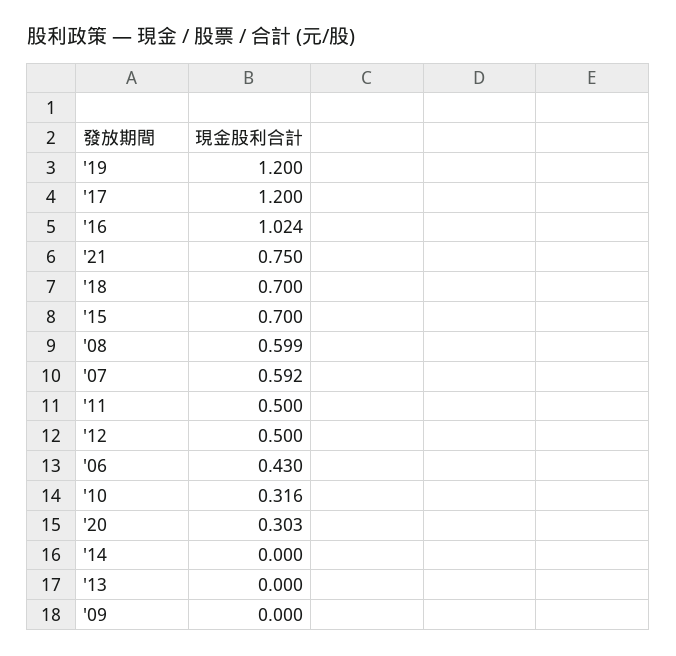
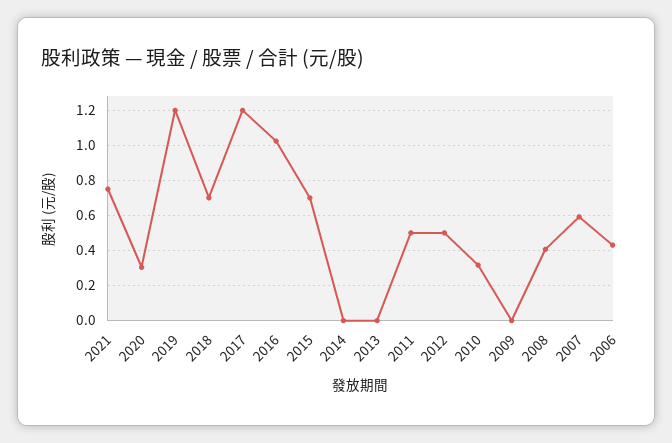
  {
    "'19": 1.2,
    "'17": 1.2,
    "'16": 1.024,
    "'21": 0.75,
    "'18": 0.7,
    "'15": 0.7,
-   "'08": 0.599,
+   "'08": 0.4,
    "'07": 0.592,
    "'11": 0.5,
    "'12": 0.5,
    "'06": 0.43,
    "'10": 0.316,
    "'20": 0.303,
    "'14": 0,
    "'13": 0,
    "'09": 0
  }

